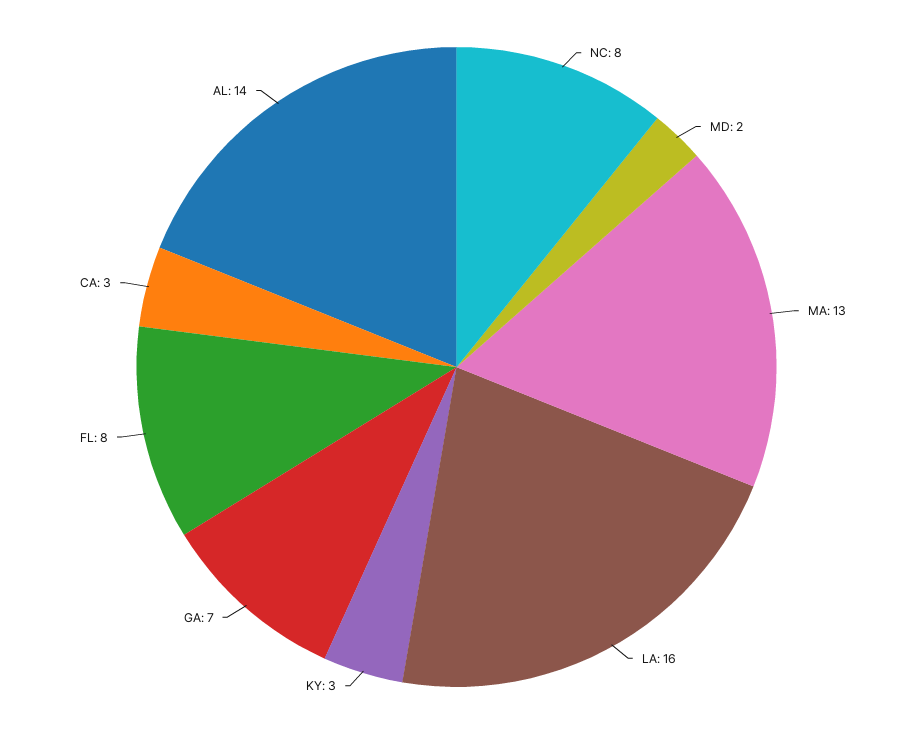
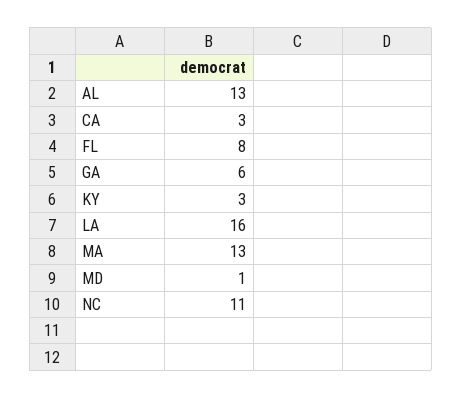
  {
-   "NC": 8,
+   "NC": 11,
-   "MD": 2,
+   "MD": 1,
    "MA": 13,
    "LA": 16,
    "KY": 3,
-   "GA": 7,
+   "GA": 6,
    "FL": 8,
    "CA": 3,
-   "AL": 14
+   "AL": 13
  }

